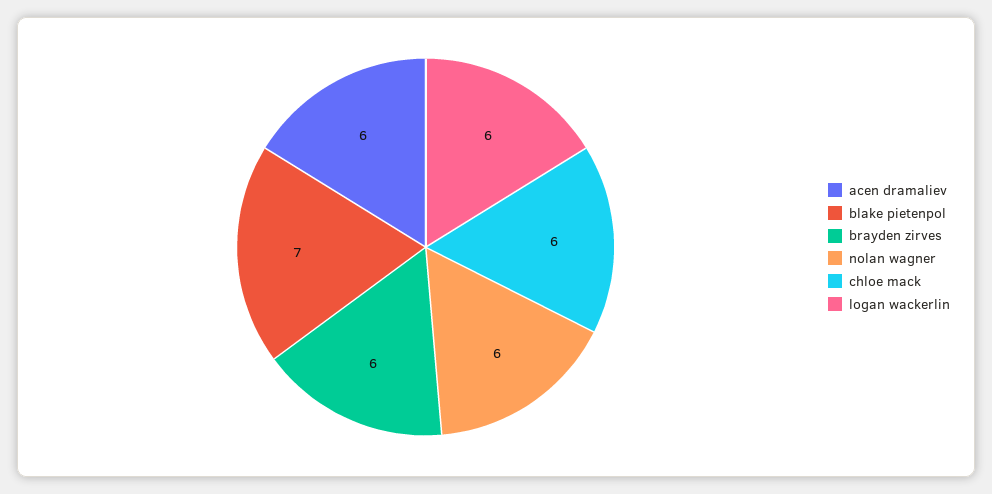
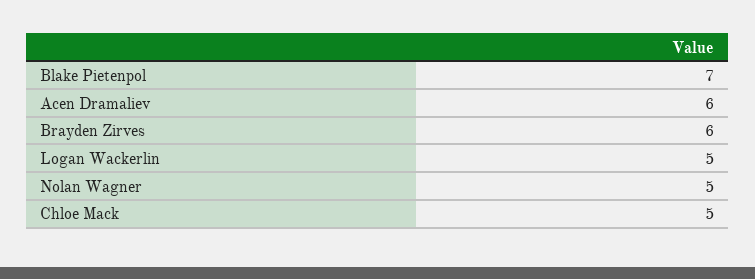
  {
    "acen dramaliev": 6,
    "blake pietenpol": 7,
    "brayden zirves": 6,
-   "nolan wagner": 6,
+   "nolan wagner": 5,
-   "chloe mack": 6,
+   "chloe mack": 5,
-   "logan wackerlin": 6
+   "logan wackerlin": 5
  }

